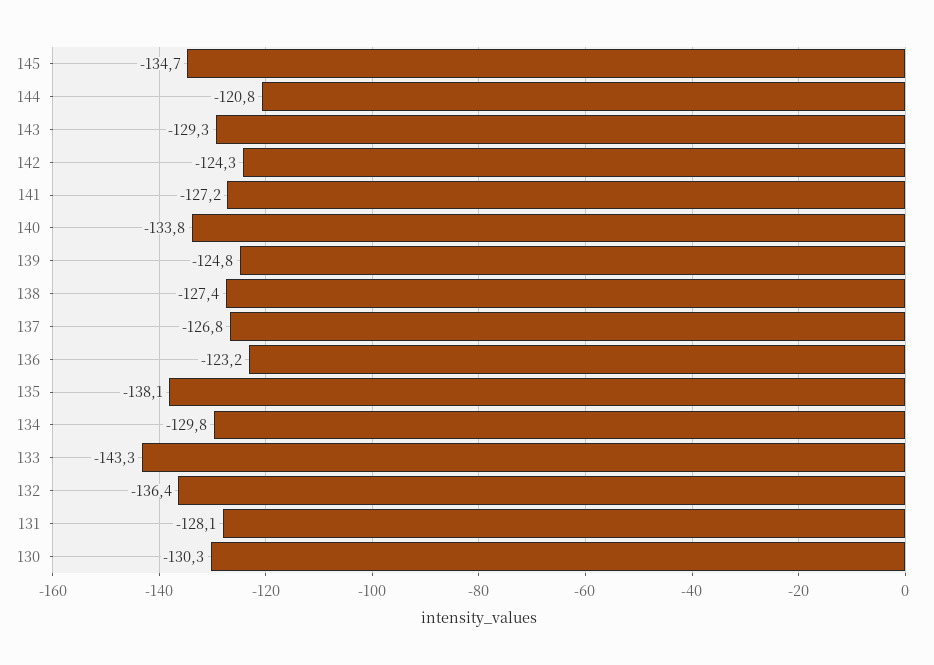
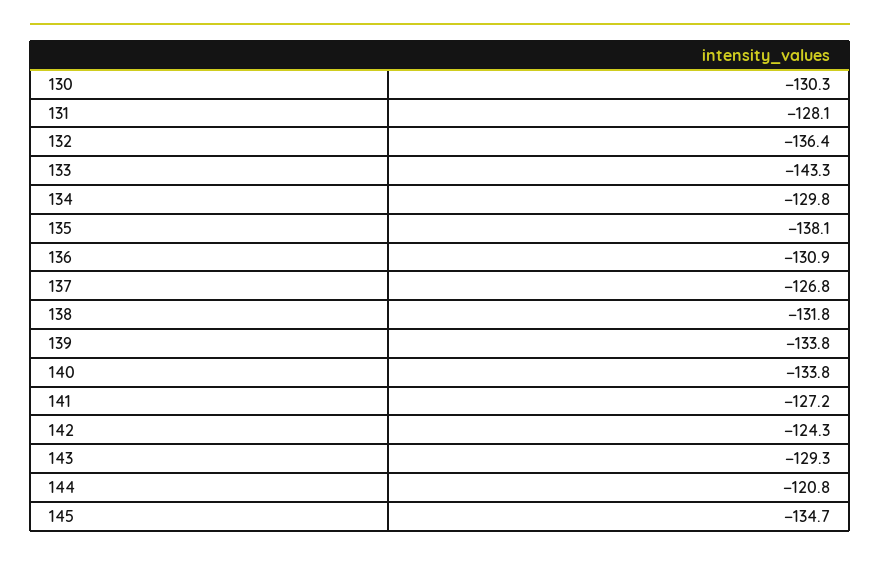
  {
    "145": -134.7,
    "144": -120.8,
    "143": -129.3,
    "142": -124.3,
    "141": -127.2,
    "140": -133.8,
-   "139": -124.8,
+   "139": -133.8,
-   "138": -127.4,
+   "138": -131.8,
    "137": -126.8,
-   "136": -123.2,
+   "136": -130.9,
    "135": -138.1,
    "134": -129.8,
    "133": -143.3,
    "132": -136.4,
    "131": -128.1,
    "130": -130.3
  }

